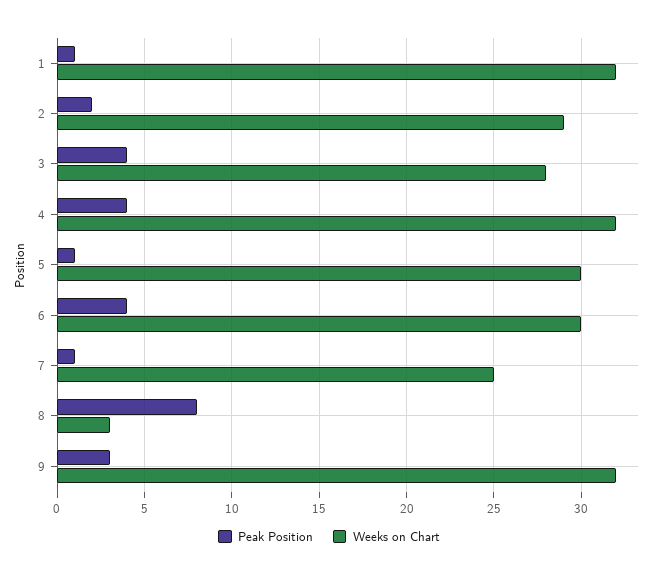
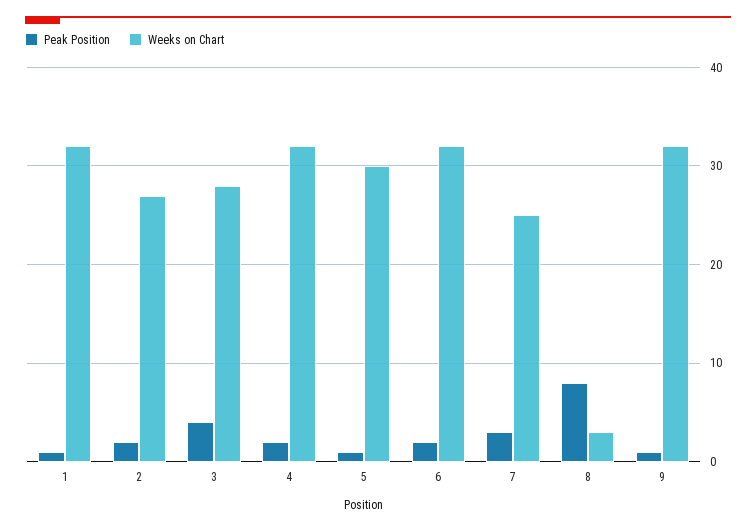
  {
    "Peak Position": {
      "1": 1,
      "2": 2,
      "3": 4,
-     "4": 4,
+     "4": 2,
      "5": 1,
-     "6": 4,
+     "6": 2,
-     "7": 1,
+     "7": 3,
      "8": 8,
-     "9": 3
+     "9": 1
    },
    "Weeks on Chart": {
      "1": 32,
-     "2": 29,
+     "2": 27,
      "3": 28,
      "4": 32,
      "5": 30,
-     "6": 30,
+     "6": 32,
      "7": 25,
      "8": 3,
      "9": 32
    }
  }

